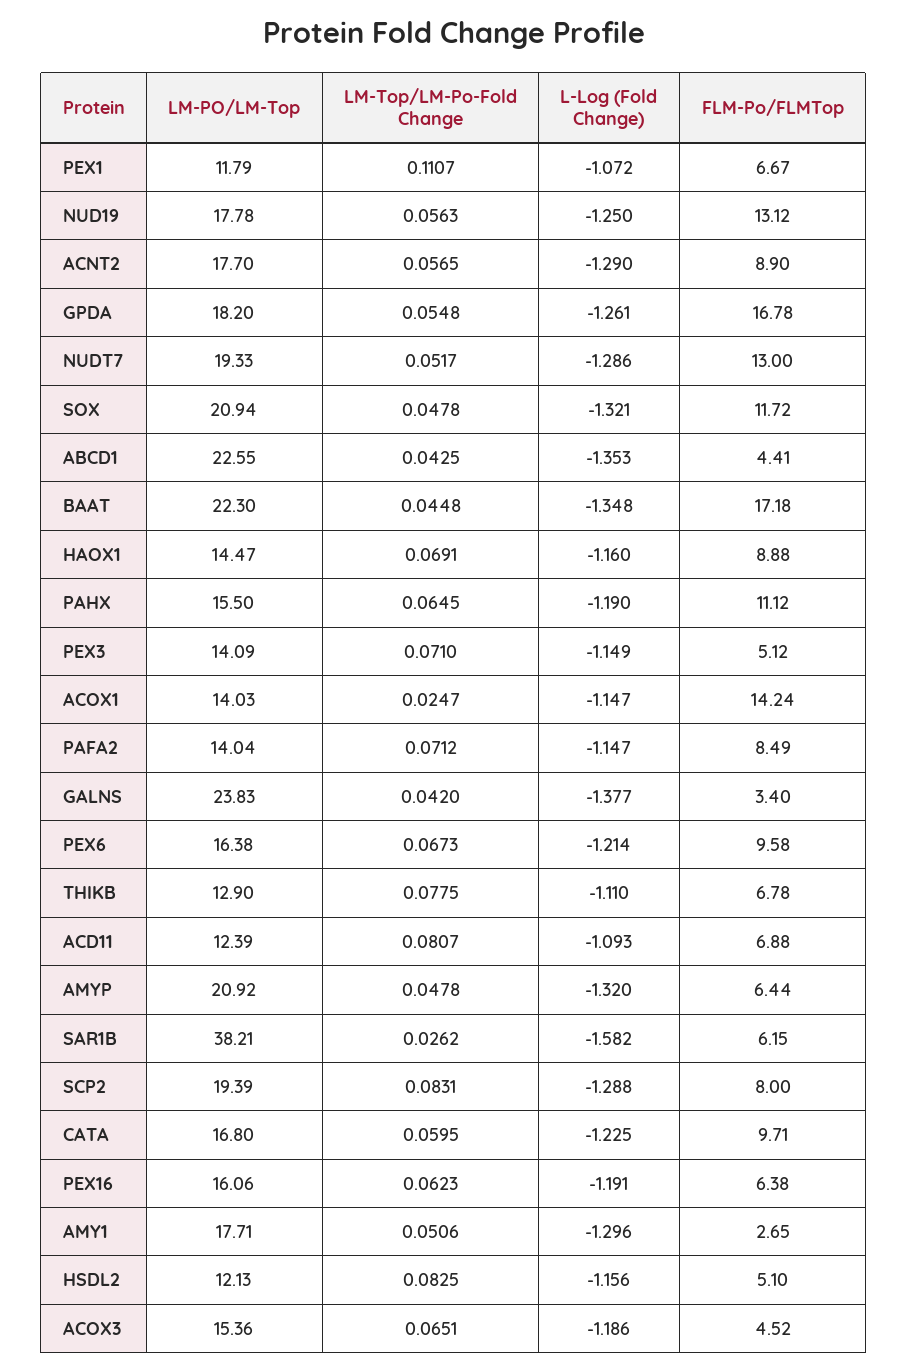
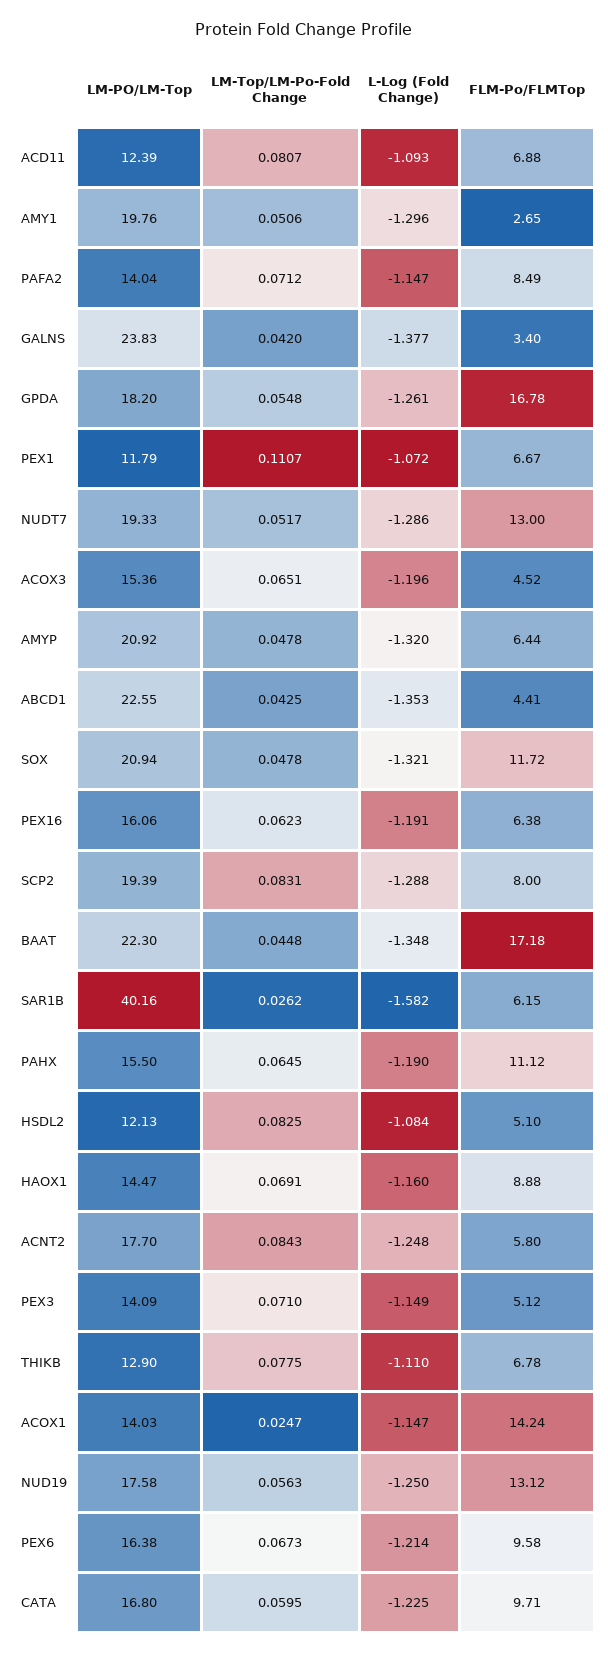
  {
    "LM-PO/LM-Top": {
      "PEX1": 11.79,
-     "NUD19": 17.78,
+     "NUD19": 17.58,
      "ACNT2": 17.7,
      "GPDA": 18.2,
      "NUDT7": 19.33,
      "SOX": 20.94,
      "ABCD1": 22.55,
      "BAAT": 22.3,
      "HAOX1": 14.47,
      "PAHX": 15.5,
      "PEX3": 14.09,
      "ACOX1": 14.03,
      "PAFA2": 14.04,
      "GALNS": 23.83,
      "PEX6": 16.38,
      "THIKB": 12.9,
      "ACD11": 12.39,
      "AMYP": 20.92,
-     "SAR1B": 38.21,
+     "SAR1B": 40.16,
      "SCP2": 19.39,
      "CATA": 16.8,
      "PEX16": 16.06,
-     "AMY1": 17.71,
+     "AMY1": 19.76,
      "HSDL2": 12.13,
      "ACOX3": 15.36
    },
    "LM-Top/LM-Po-Fold Change": {
      "PEX1": 0.1107,
      "NUD19": 0.0563,
-     "ACNT2": 0.0565,
+     "ACNT2": 0.0843,
      "GPDA": 0.0548,
      "NUDT7": 0.0517,
      "SOX": 0.0478,
      "ABCD1": 0.0425,
      "BAAT": 0.0448,
      "HAOX1": 0.0691,
      "PAHX": 0.0645,
      "PEX3": 0.071,
      "ACOX1": 0.0247,
      "PAFA2": 0.0712,
      "GALNS": 0.042,
      "PEX6": 0.0673,
      "THIKB": 0.0775,
      "ACD11": 0.0807,
      "AMYP": 0.0478,
      "SAR1B": 0.0262,
      "SCP2": 0.0831,
      "CATA": 0.0595,
      "PEX16": 0.0623,
      "AMY1": 0.0506,
      "HSDL2": 0.0825,
      "ACOX3": 0.0651
    },
    "L-Log (Fold Change)": {
      "PEX1": -1.072,
      "NUD19": -1.25,
-     "ACNT2": -1.29,
+     "ACNT2": -1.248,
      "GPDA": -1.261,
      "NUDT7": -1.286,
      "SOX": -1.321,
      "ABCD1": -1.353,
      "BAAT": -1.348,
      "HAOX1": -1.16,
      "PAHX": -1.19,
      "PEX3": -1.149,
      "ACOX1": -1.147,
      "PAFA2": -1.147,
      "GALNS": -1.377,
      "PEX6": -1.214,
      "THIKB": -1.11,
      "ACD11": -1.093,
      "AMYP": -1.32,
      "SAR1B": -1.582,
      "SCP2": -1.288,
      "CATA": -1.225,
      "PEX16": -1.191,
      "AMY1": -1.296,
-     "HSDL2": -1.156,
+     "HSDL2": -1.084,
-     "ACOX3": -1.186
+     "ACOX3": -1.196
    },
    "FLM-Po/FLMTop": {
      "PEX1": 6.67,
      "NUD19": 13.12,
-     "ACNT2": 8.9,
+     "ACNT2": 5.8,
      "GPDA": 16.78,
      "NUDT7": 13,
      "SOX": 11.72,
      "ABCD1": 4.41,
      "BAAT": 17.18,
      "HAOX1": 8.88,
      "PAHX": 11.12,
      "PEX3": 5.12,
      "ACOX1": 14.24,
      "PAFA2": 8.49,
      "GALNS": 3.4,
      "PEX6": 9.58,
      "THIKB": 6.78,
      "ACD11": 6.88,
      "AMYP": 6.44,
      "SAR1B": 6.15,
      "SCP2": 8,
      "CATA": 9.71,
      "PEX16": 6.38,
      "AMY1": 2.65,
      "HSDL2": 5.1,
      "ACOX3": 4.52
    }
  }

